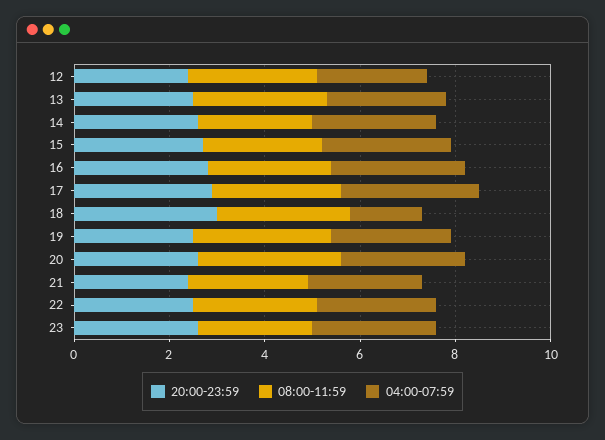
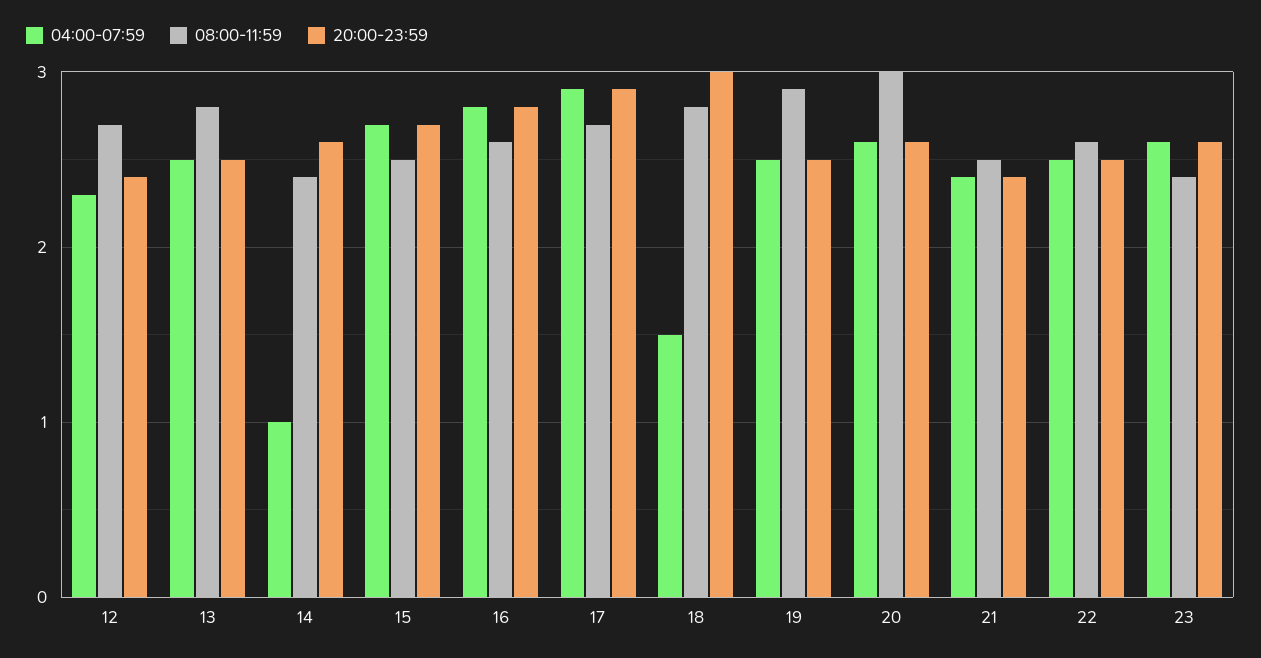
  {
    "20:00-23:59": {
      "12": 2.4,
      "13": 2.5,
      "14": 2.6,
      "15": 2.7,
      "16": 2.8,
      "17": 2.9,
      "18": 3,
      "19": 2.5,
      "20": 2.6,
      "21": 2.4,
      "22": 2.5,
      "23": 2.6
    },
    "08:00-11:59": {
      "12": 2.7,
      "13": 2.8,
      "14": 2.4,
      "15": 2.5,
      "16": 2.6,
      "17": 2.7,
      "18": 2.8,
      "19": 2.9,
      "20": 3,
      "21": 2.5,
      "22": 2.6,
      "23": 2.4
    },
    "04:00-07:59": {
      "12": 2.3,
      "13": 2.5,
-     "14": 2.5,
+     "14": 1,
      "15": 2.7,
      "16": 2.8,
      "17": 2.9,
      "18": 1.5,
      "19": 2.5,
      "20": 2.6,
      "21": 2.4,
      "22": 2.5,
      "23": 2.6
    }
  }

